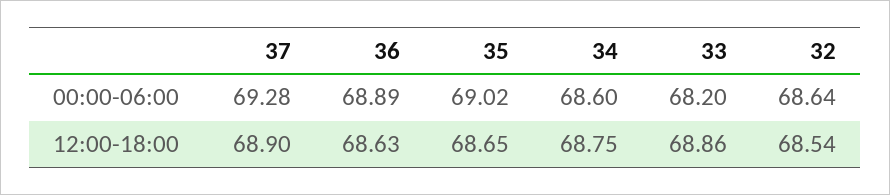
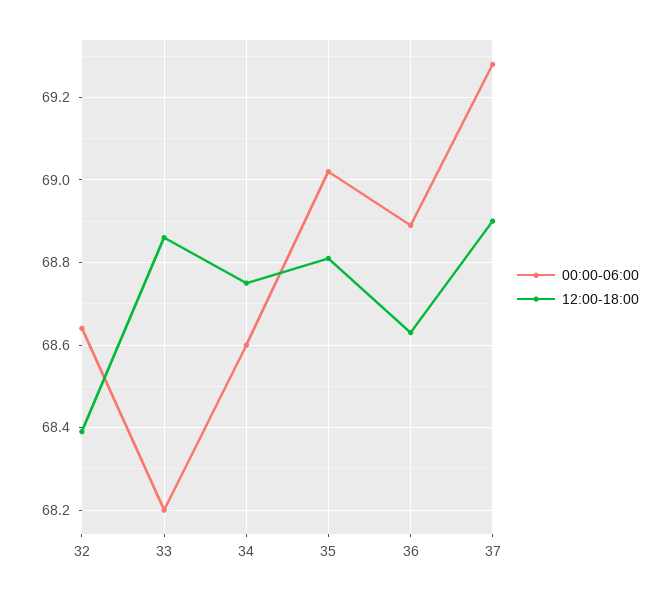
  {
    "00:00-06:00": {
      "37": 69.28,
      "36": 68.89,
      "35": 69.02,
      "34": 68.6,
      "33": 68.2,
      "32": 68.64
    },
    "12:00-18:00": {
      "37": 68.9,
      "36": 68.63,
-     "35": 68.65,
+     "35": 68.8,
      "34": 68.75,
      "33": 68.86,
-     "32": 68.54
+     "32": 68.4
    }
  }

